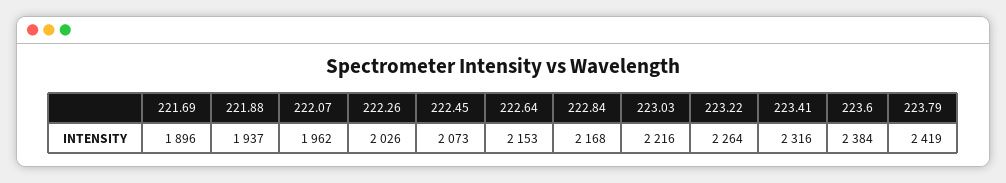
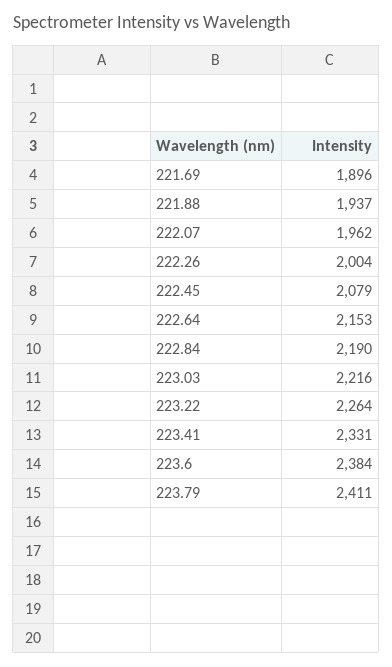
  {
    "221.69": 1896,
    "221.88": 1937,
    "222.07": 1962,
-   "222.26": 2026,
+   "222.26": 2004,
-   "222.45": 2073,
+   "222.45": 2079,
    "222.64": 2153,
-   "222.84": 2168,
+   "222.84": 2190,
    "223.03": 2216,
    "223.22": 2264,
-   "223.41": 2316,
+   "223.41": 2331,
    "223.6": 2384,
-   "223.79": 2419
+   "223.79": 2411
  }

